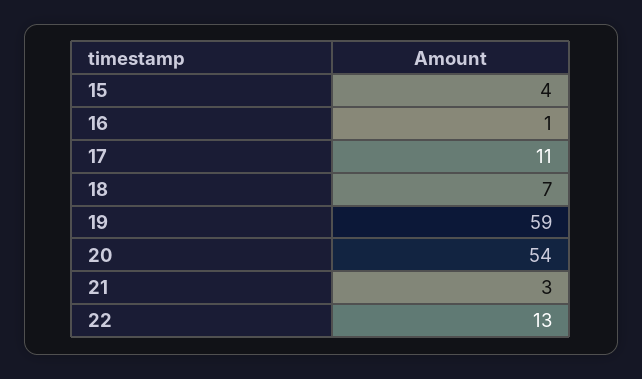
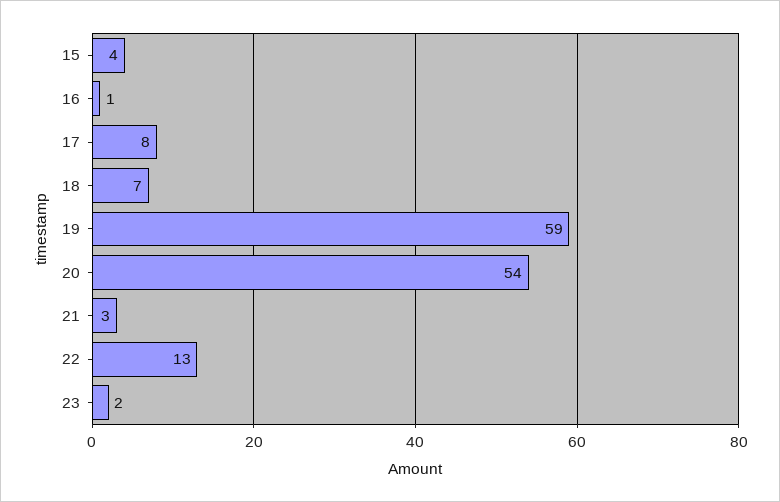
  {
    "15": 4,
    "16": 1,
-   "17": 11,
+   "17": 8,
    "18": 7,
    "19": 59,
    "20": 54,
    "21": 3,
-   "22": 13
+   "22": 13,
+   "23": 2
  }

